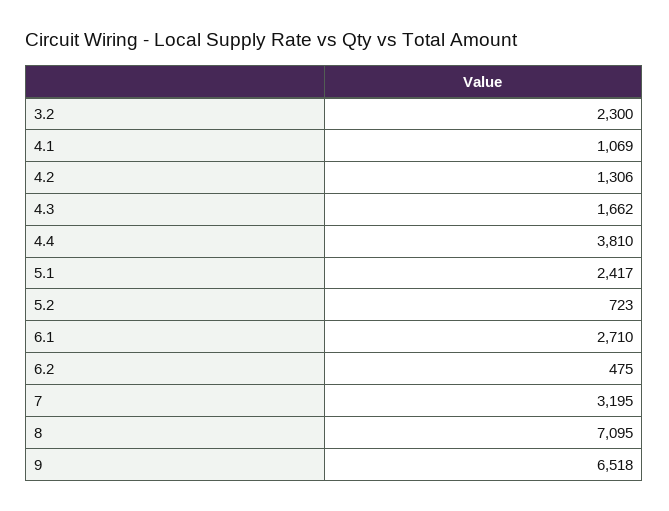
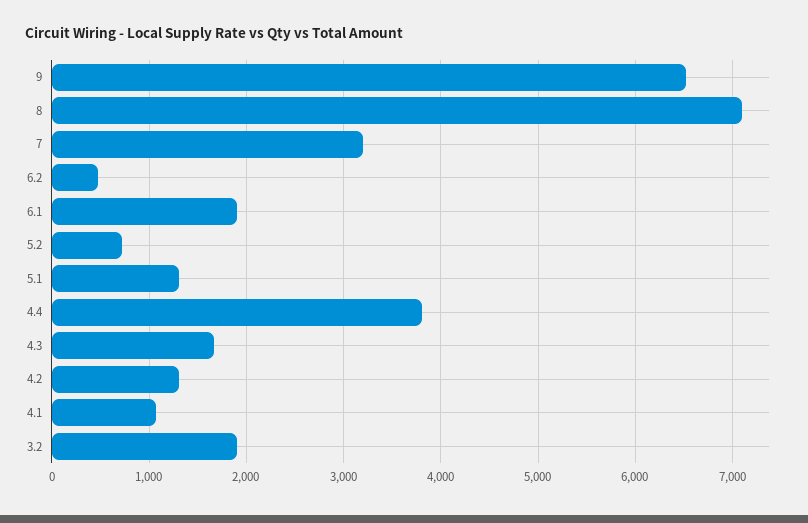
  {
-   "3.2": 2300,
+   "3.2": 1900,
    "4.1": 1069,
    "4.2": 1306,
    "4.3": 1662,
    "4.4": 3810,
-   "5.1": 2417,
+   "5.1": 1300,
    "5.2": 723,
-   "6.1": 2710,
+   "6.1": 1900,
    "6.2": 475,
    "7": 3195,
    "8": 7095,
    "9": 6518
  }

